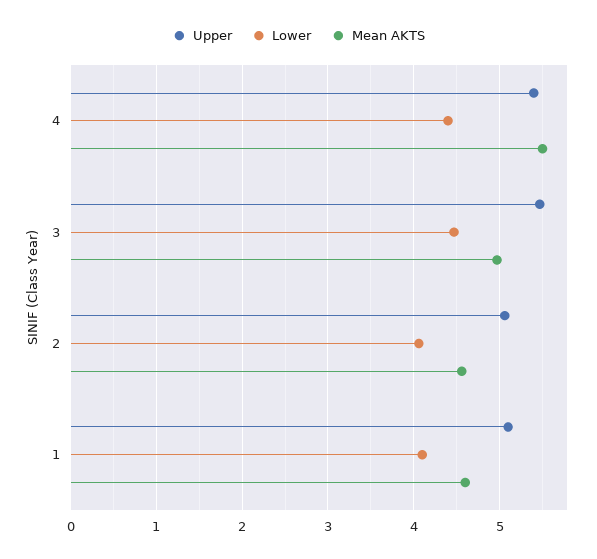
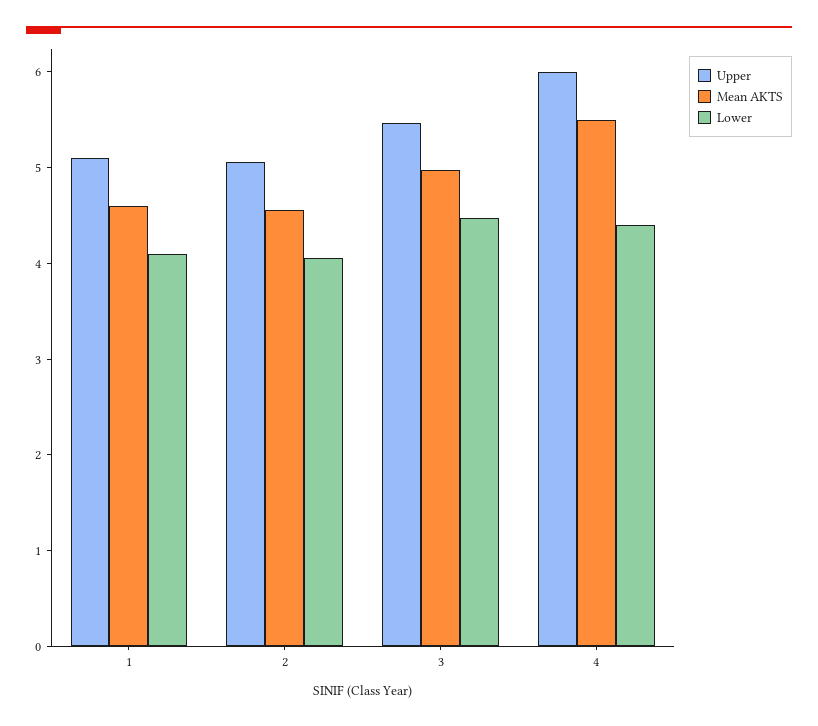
  {
    "Upper": {
-     "4": 5.4,
+     "4": 6,
      "3": 5.5,
      "2": 5.1,
      "1": 5.1
    },
    "Lower": {
      "4": 4.4,
      "3": 4.5,
      "2": 4.1,
      "1": 4.1
    },
    "Mean AKTS": {
      "4": 5.5,
      "3": 5,
      "2": 4.6,
      "1": 4.6
    }
  }

